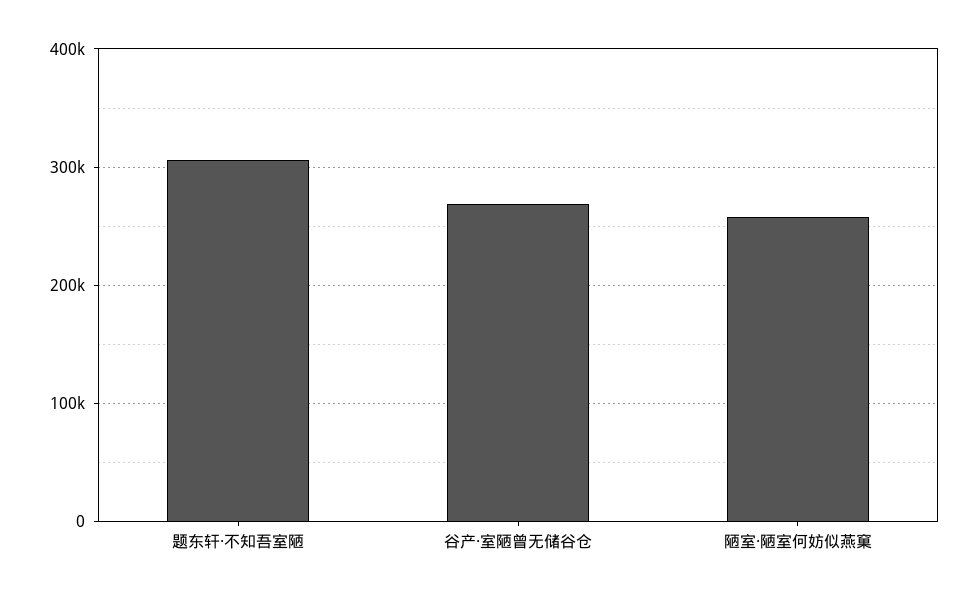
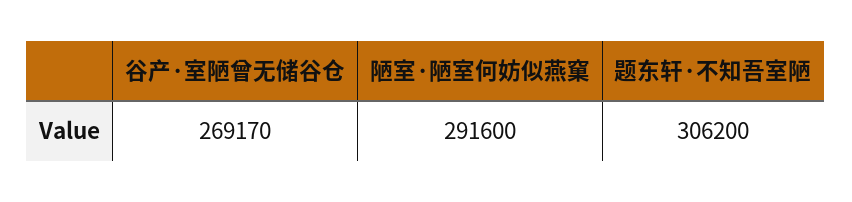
  {
    "题东轩·不知吾室陋": 306200,
    "谷产·室陋曾无储谷仓": 269170,
-   "陋室·陋室何妨似燕窠": 260000
+   "陋室·陋室何妨似燕窠": 291600
  }

